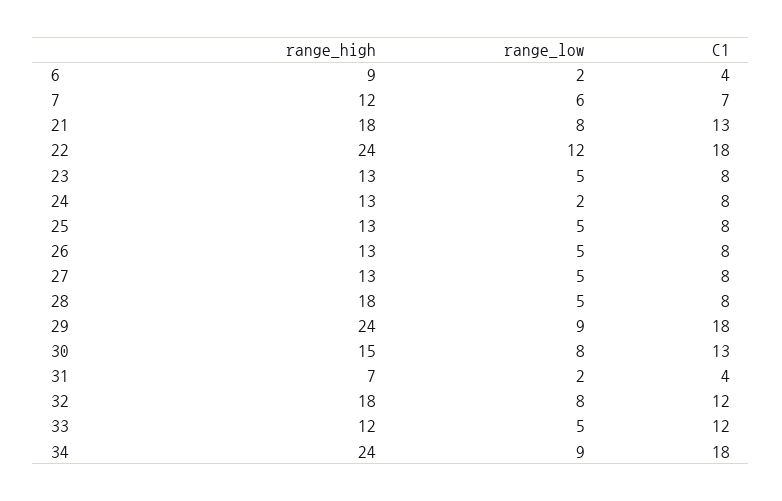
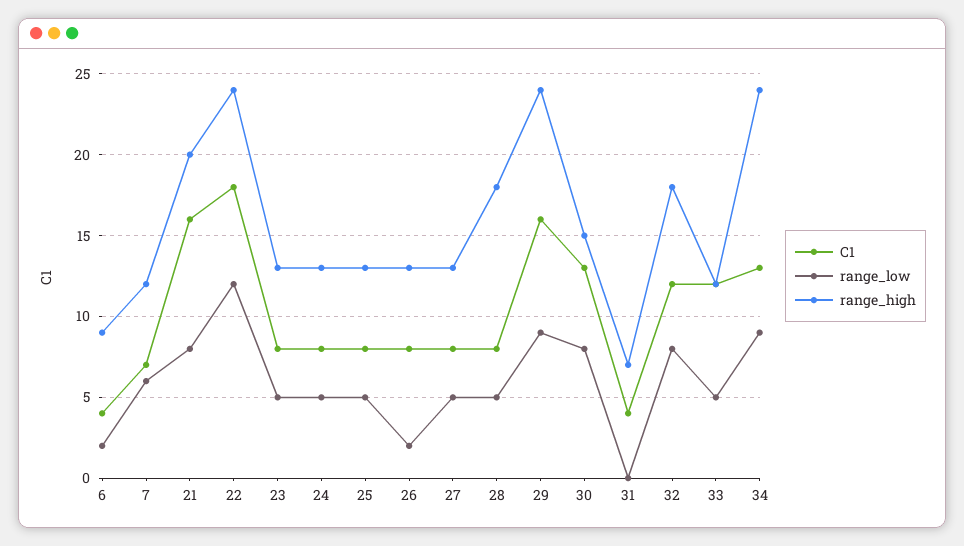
  {
    "range_high": {
      "6": 9,
      "7": 12,
-     "21": 18,
+     "21": 20,
      "22": 24,
      "23": 13,
      "24": 13,
      "25": 13,
      "26": 13,
      "27": 13,
      "28": 18,
      "29": 24,
      "30": 15,
      "31": 7,
      "32": 18,
      "33": 12,
      "34": 24
    },
    "range_low": {
      "6": 2,
      "7": 6,
      "21": 8,
      "22": 12,
      "23": 5,
-     "24": 2,
+     "24": 5,
      "25": 5,
-     "26": 5,
+     "26": 2,
      "27": 5,
      "28": 5,
      "29": 9,
      "30": 8,
-     "31": 2,
+     "31": 0,
      "32": 8,
      "33": 5,
      "34": 9
    },
    "C1": {
      "6": 4,
      "7": 7,
-     "21": 13,
+     "21": 16,
      "22": 18,
      "23": 8,
      "24": 8,
      "25": 8,
      "26": 8,
      "27": 8,
      "28": 8,
-     "29": 18,
+     "29": 16,
      "30": 13,
      "31": 4,
      "32": 12,
      "33": 12,
-     "34": 18
+     "34": 13
    }
  }

